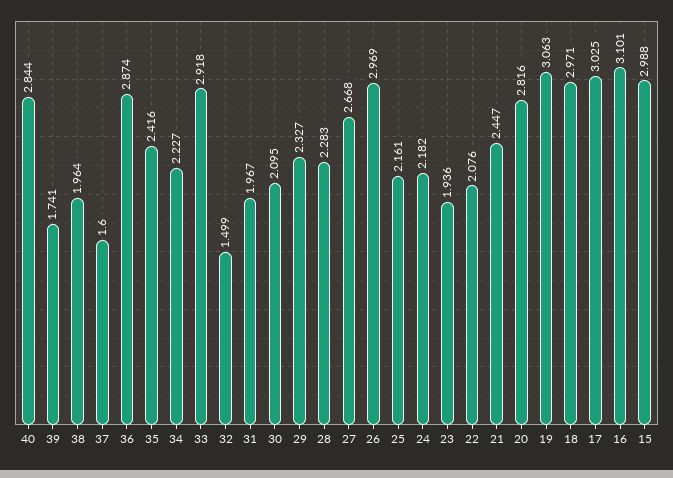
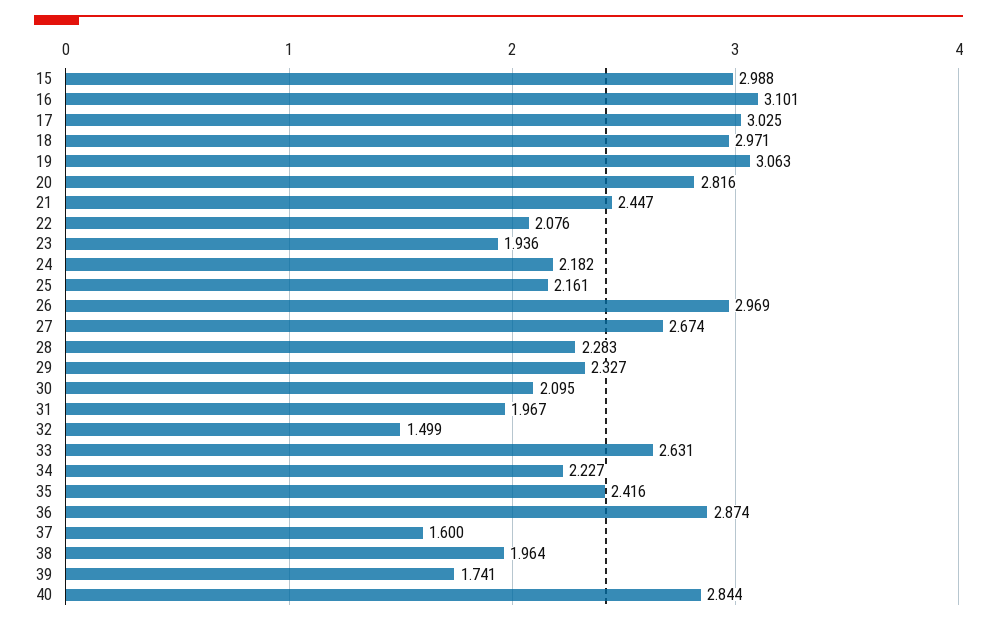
  {
    "40": 2.844,
    "39": 1.741,
    "38": 1.964,
    "37": 1.6,
    "36": 2.874,
    "35": 2.416,
    "34": 2.227,
-   "33": 2.918,
+   "33": 2.631,
    "32": 1.499,
    "31": 1.967,
    "30": 2.095,
    "29": 2.327,
    "28": 2.283,
-   "27": 2.668,
+   "27": 2.674,
    "26": 2.969,
    "25": 2.161,
    "24": 2.182,
    "23": 1.936,
    "22": 2.076,
    "21": 2.447,
    "20": 2.816,
    "19": 3.063,
    "18": 2.971,
    "17": 3.025,
    "16": 3.101,
    "15": 2.988
  }

